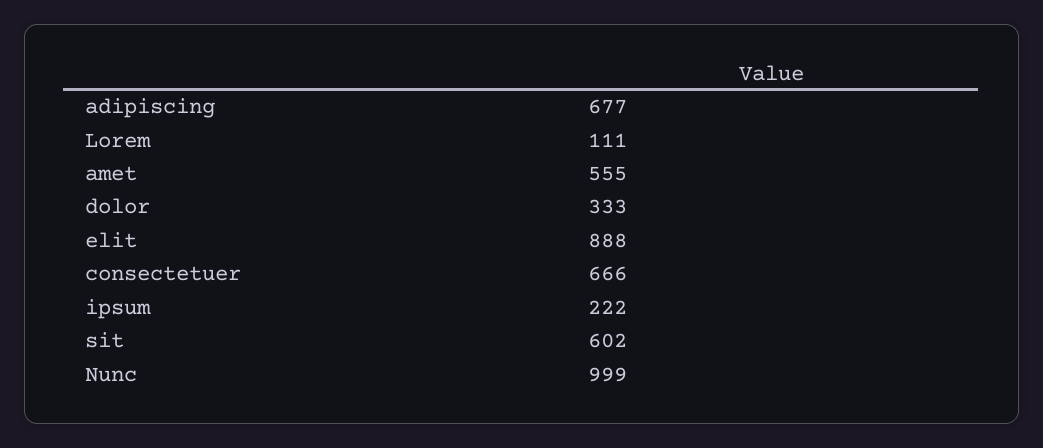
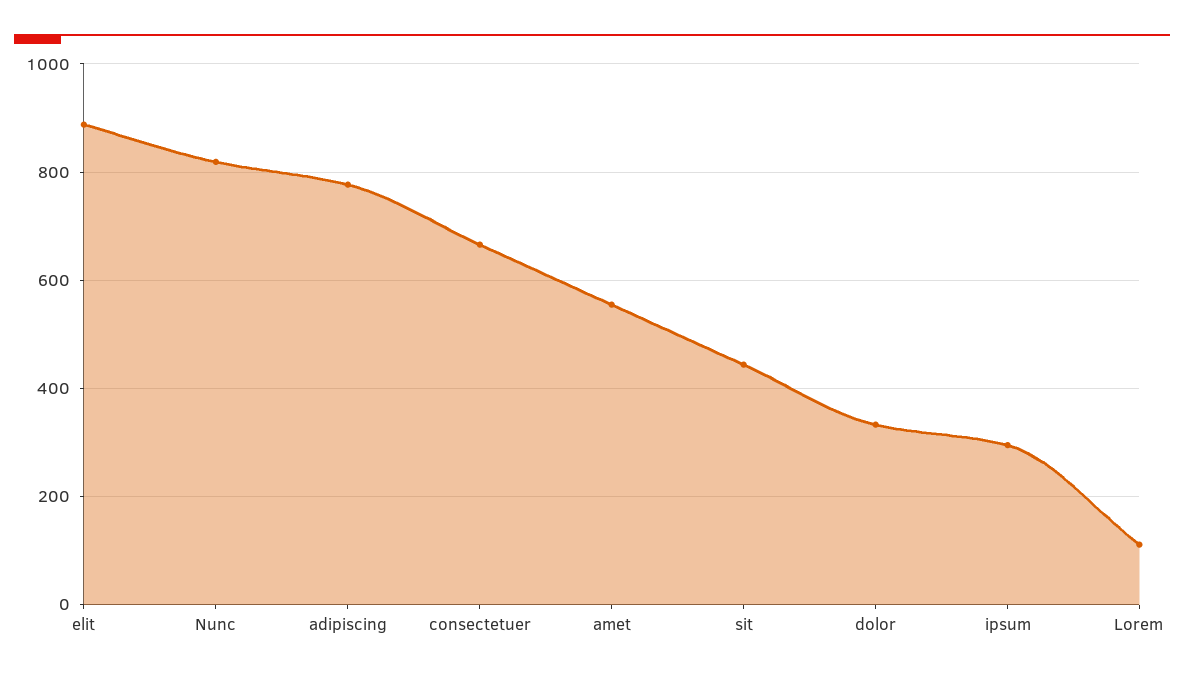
  {
-   "adipiscing": 677,
+   "adipiscing": 780,
    "Lorem": 111,
    "amet": 555,
    "dolor": 333,
    "elit": 888,
    "consectetuer": 666,
-   "ipsum": 222,
+   "ipsum": 300,
-   "sit": 602,
+   "sit": 440,
-   "Nunc": 999
+   "Nunc": 820
  }

